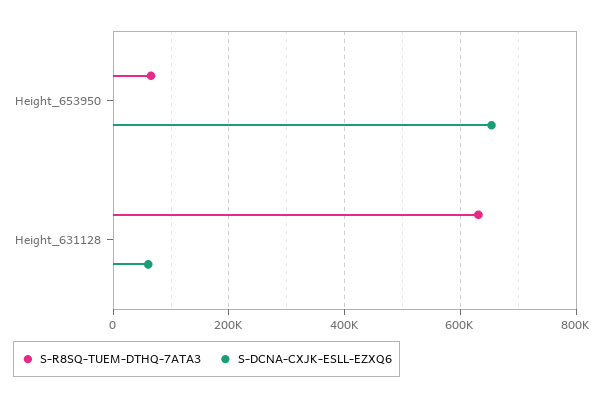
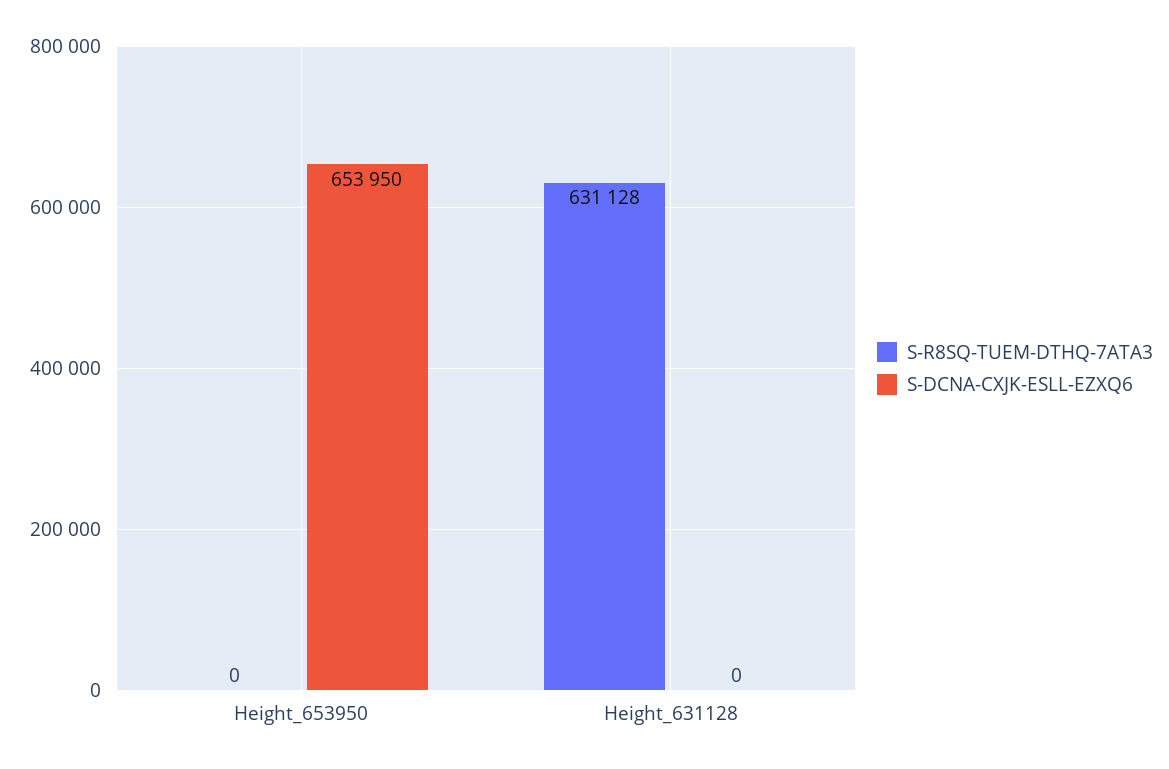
  {
    "S-R8SQ-TUEM-DTHQ-7ATA3": {
-     "Height_653950": 60000,
+     "Height_653950": 0,
      "Height_631128": 631128
    },
    "S-DCNA-CXJK-ESLL-EZXQ6": {
      "Height_653950": 653950,
-     "Height_631128": 60000
+     "Height_631128": 0
    }
  }

